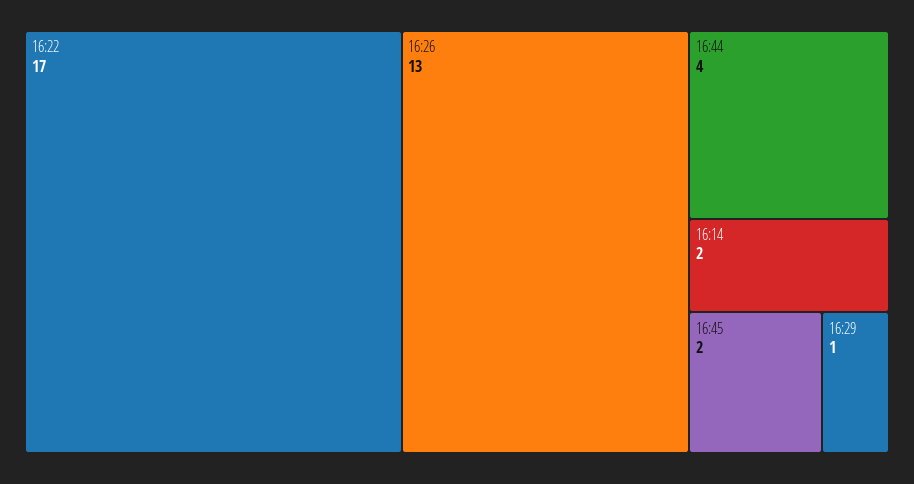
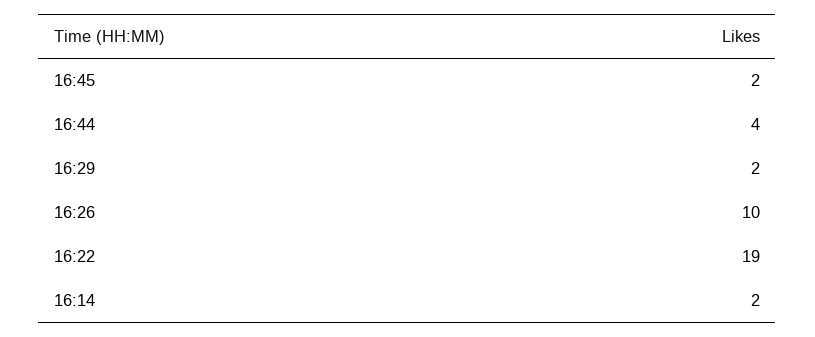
  {
-   "16:22": 17,
+   "16:22": 19,
-   "16:26": 13,
+   "16:26": 10,
    "16:44": 4,
    "16:14": 2,
    "16:45": 2,
-   "16:29": 1
+   "16:29": 2
  }

